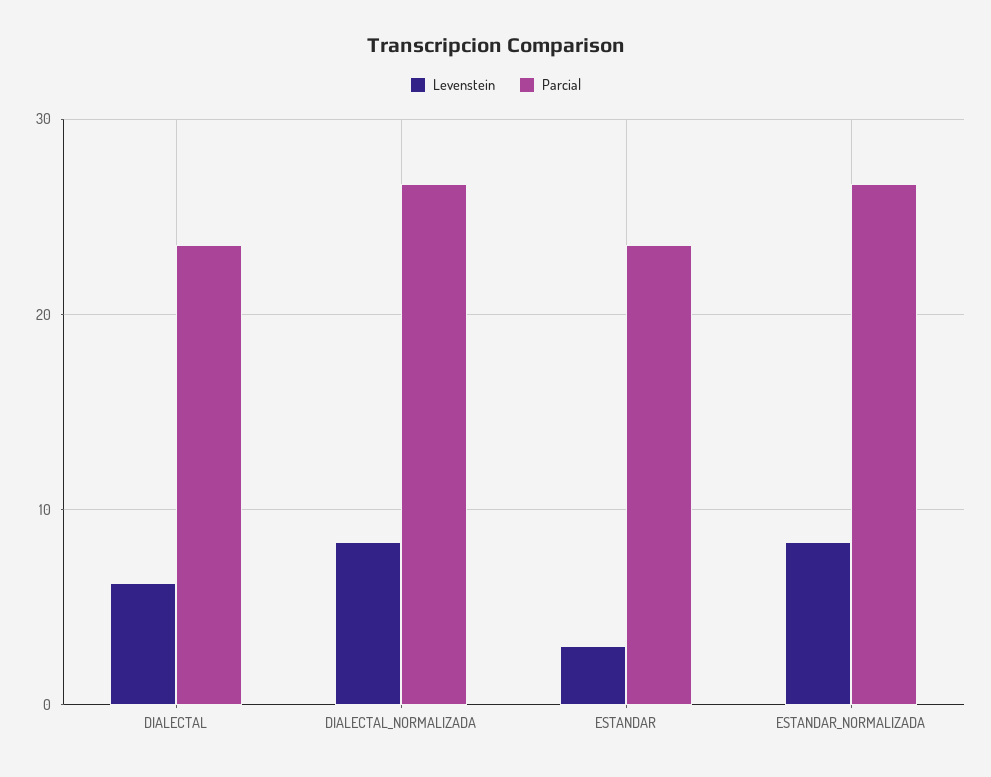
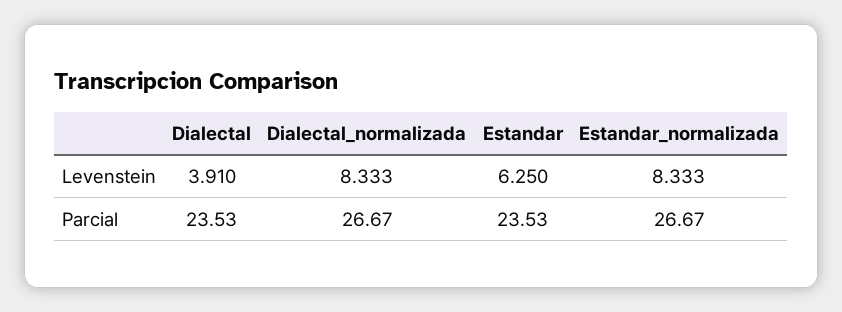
  {
    "Levenstein": {
-     "DIALECTAL": 6,
+     "DIALECTAL": 3.91,
      "DIALECTAL_NORMALIZADA": 8.333,
-     "ESTANDAR": 3,
+     "ESTANDAR": 6.25,
      "ESTANDAR_NORMALIZADA": 8.333
    },
    "Parcial": {
      "DIALECTAL": 23.53,
      "DIALECTAL_NORMALIZADA": 26.67,
      "ESTANDAR": 23.53,
      "ESTANDAR_NORMALIZADA": 26.67
    }
  }

